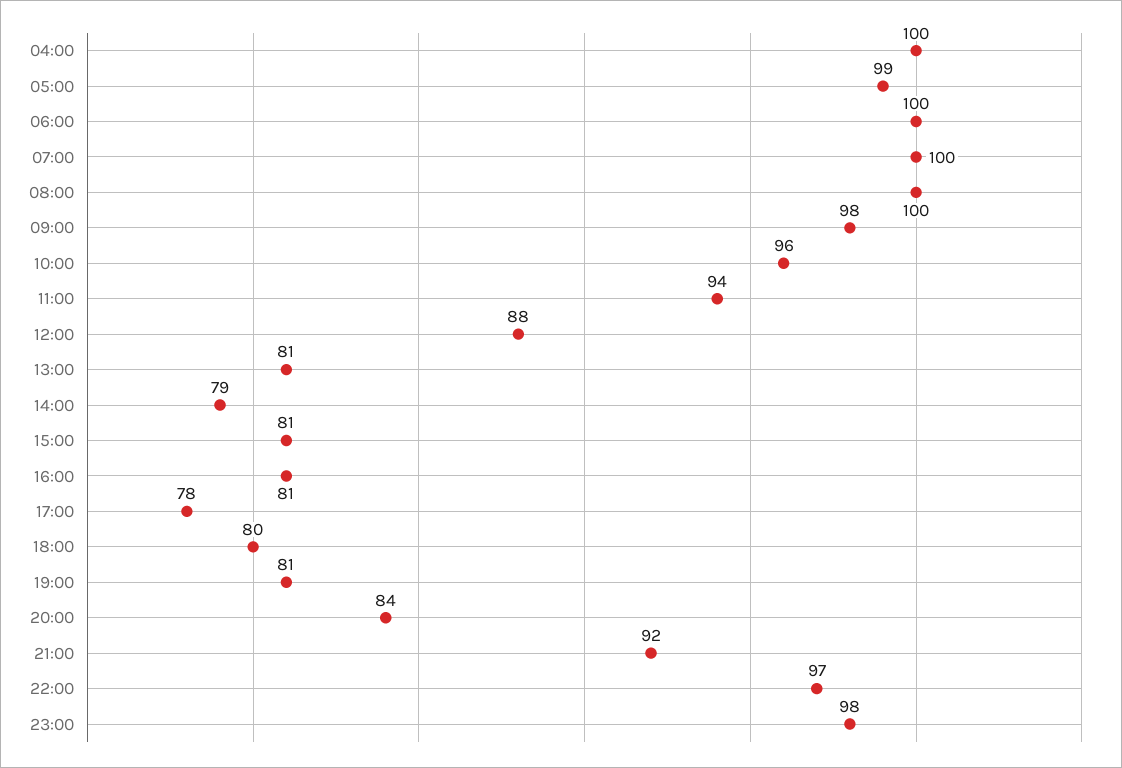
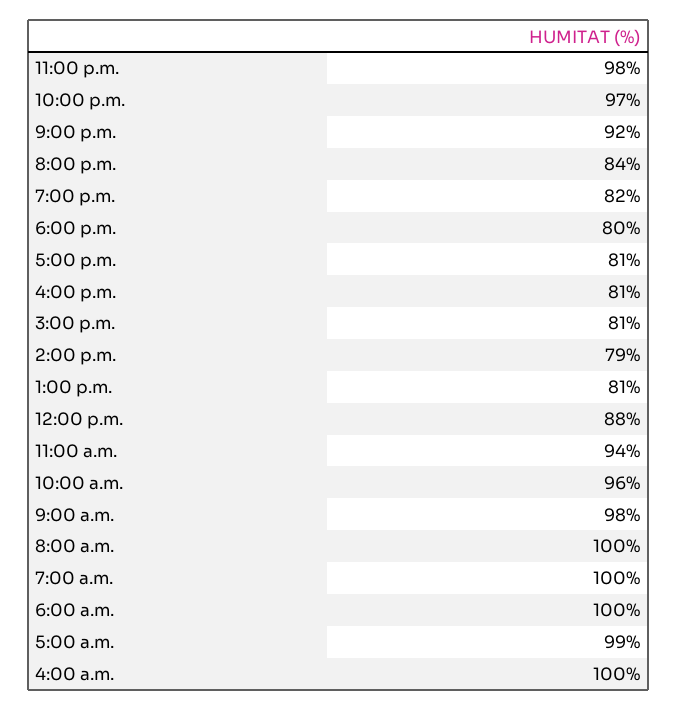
  {
    "04:00": 100,
    "05:00": 99,
    "06:00": 100,
    "07:00": 100,
    "08:00": 100,
    "09:00": 98,
    "10:00": 96,
    "11:00": 94,
    "12:00": 88,
    "13:00": 81,
    "14:00": 79,
    "15:00": 81,
    "16:00": 81,
-   "17:00": 78,
+   "17:00": 81,
    "18:00": 80,
-   "19:00": 81,
+   "19:00": 82,
    "20:00": 84,
    "21:00": 92,
    "22:00": 97,
    "23:00": 98
  }

